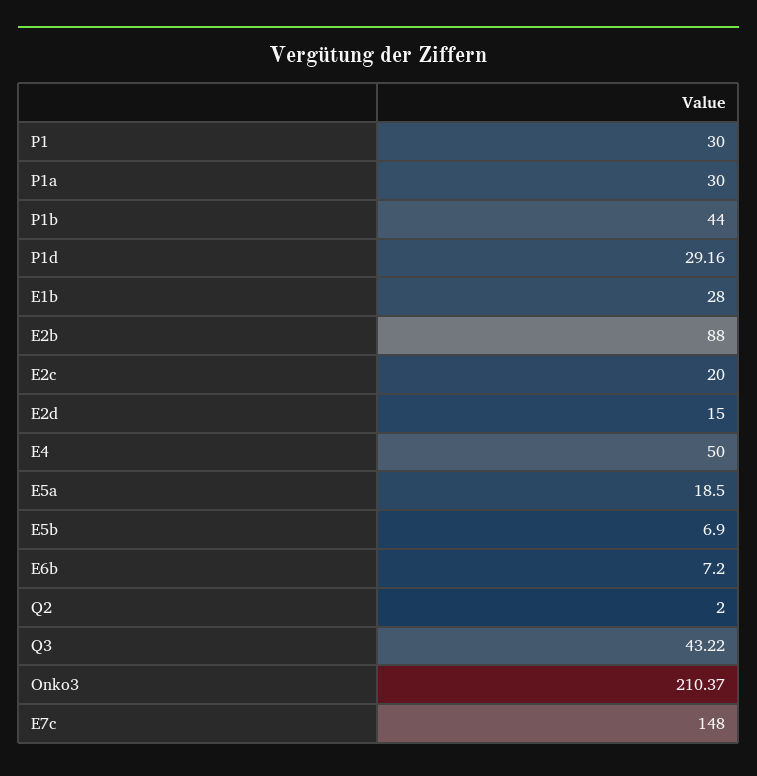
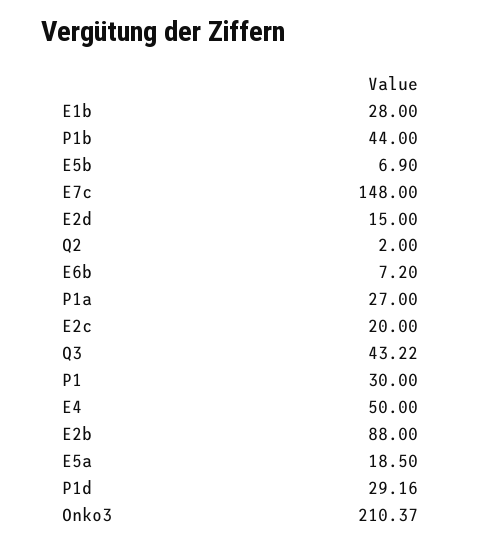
  {
    "P1": 30,
-   "P1a": 30,
+   "P1a": 27,
    "P1b": 44,
    "P1d": 29.16,
    "E1b": 28,
    "E2b": 88,
    "E2c": 20,
    "E2d": 15,
    "E4": 50,
    "E5a": 18.5,
    "E5b": 6.9,
    "E6b": 7.2,
    "Q2": 2,
    "Q3": 43.22,
    "Onko3": 210.37,
    "E7c": 148
  }

